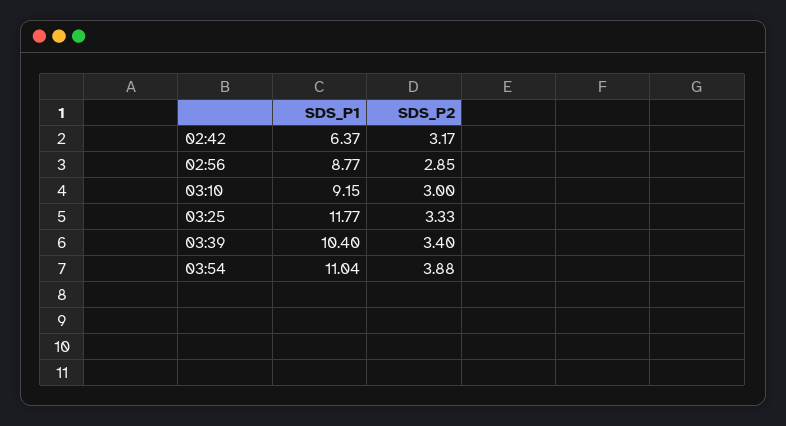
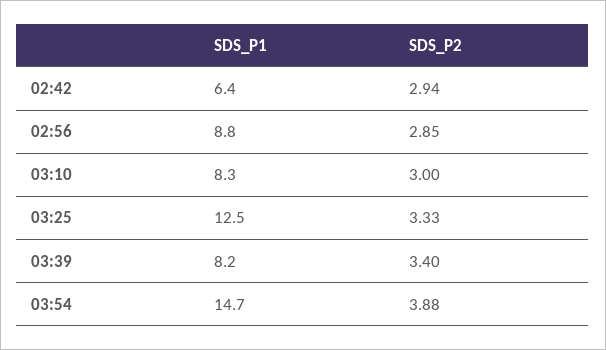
  {
    "SDS_P1": {
      "02:42": 6.37,
      "02:56": 8.77,
-     "03:10": 9.15,
+     "03:10": 8.3,
-     "03:25": 11.77,
+     "03:25": 12.5,
-     "03:39": 10.4,
+     "03:39": 8.2,
-     "03:54": 11.04
+     "03:54": 14.7
    },
    "SDS_P2": {
-     "02:42": 3.17,
+     "02:42": 2.94,
      "02:56": 2.85,
      "03:10": 3,
      "03:25": 3.33,
      "03:39": 3.4,
      "03:54": 3.88
    }
  }

